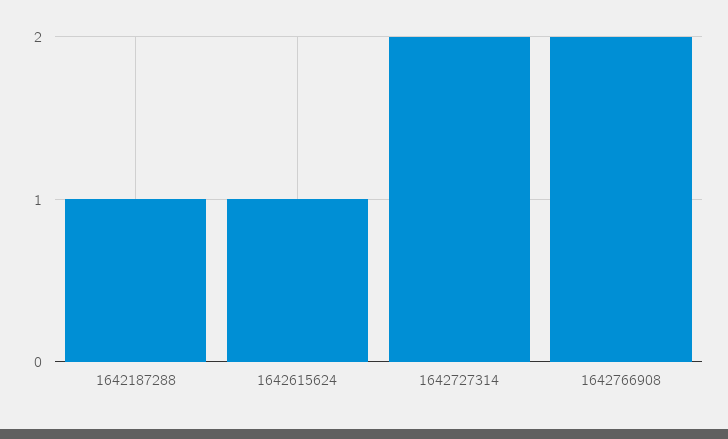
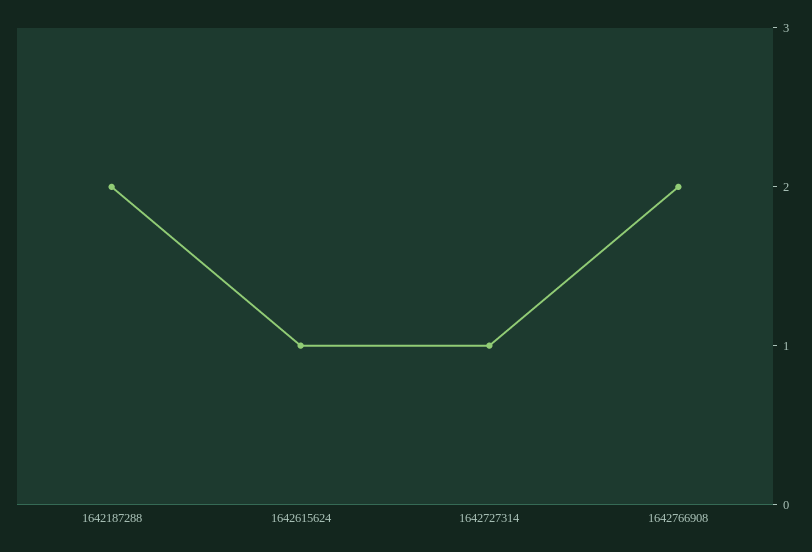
  {
-   "1642187288": 1,
+   "1642187288": 2,
    "1642615624": 1,
-   "1642727314": 2,
+   "1642727314": 1,
    "1642766908": 2
  }

